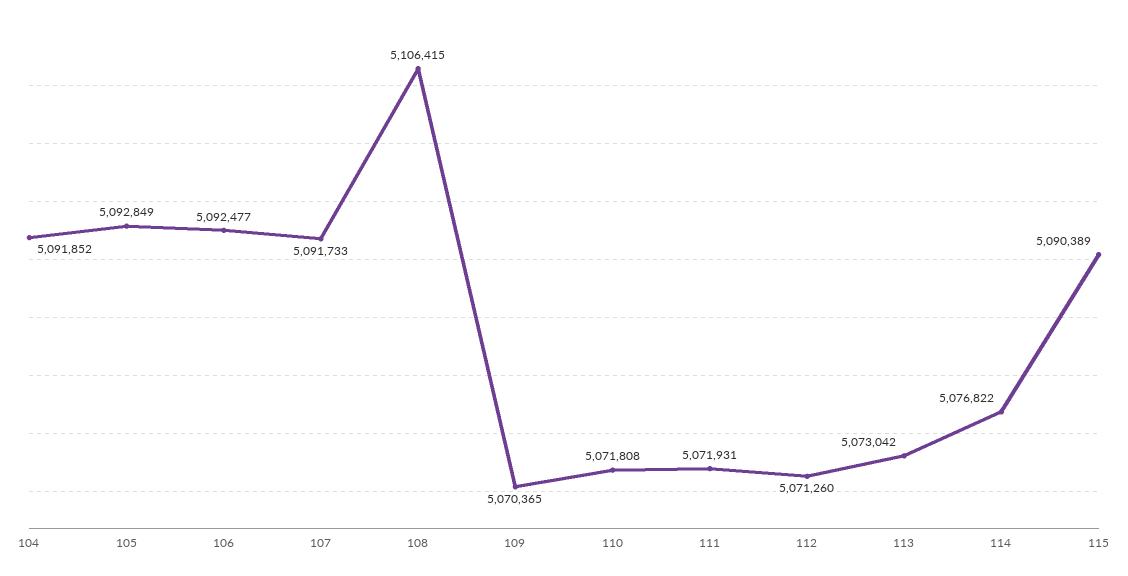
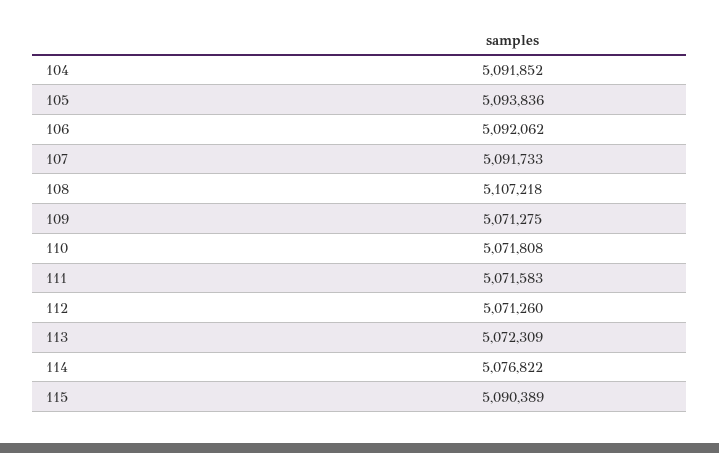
  {
    "104": 5091852,
-   "105": 5092849,
+   "105": 5093836,
-   "106": 5092477,
+   "106": 5092062,
    "107": 5091733,
-   "108": 5106415,
+   "108": 5107218,
-   "109": 5070365,
+   "109": 5071275,
    "110": 5071808,
-   "111": 5071931,
+   "111": 5071583,
    "112": 5071260,
-   "113": 5073042,
+   "113": 5072309,
    "114": 5076822,
    "115": 5090389
  }

